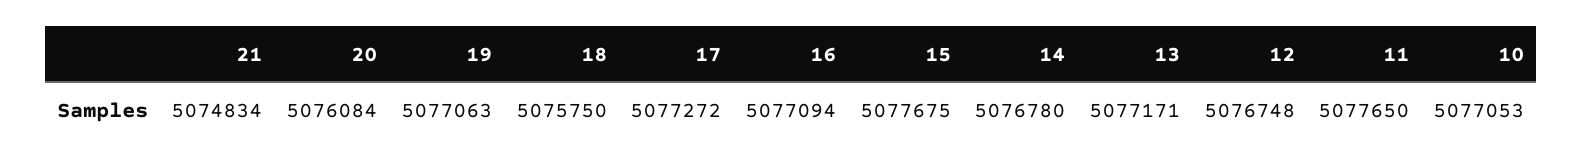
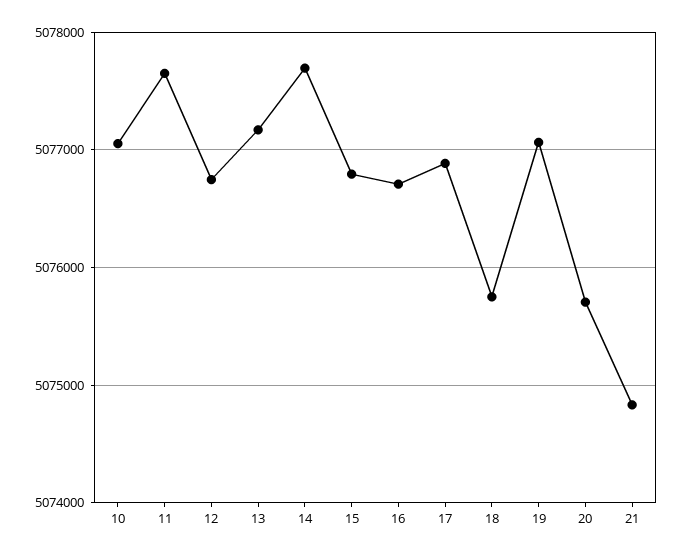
  {
    "21": 5074834,
-   "20": 5076084,
+   "20": 5075700,
    "19": 5077063,
    "18": 5075750,
-   "17": 5077272,
+   "17": 5076900,
-   "16": 5077094,
+   "16": 5076700,
-   "15": 5077675,
+   "15": 5076800,
-   "14": 5076780,
+   "14": 5077700,
    "13": 5077171,
    "12": 5076748,
    "11": 5077650,
    "10": 5077053
  }

